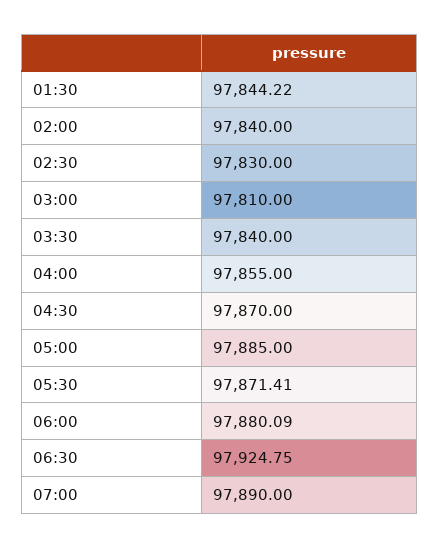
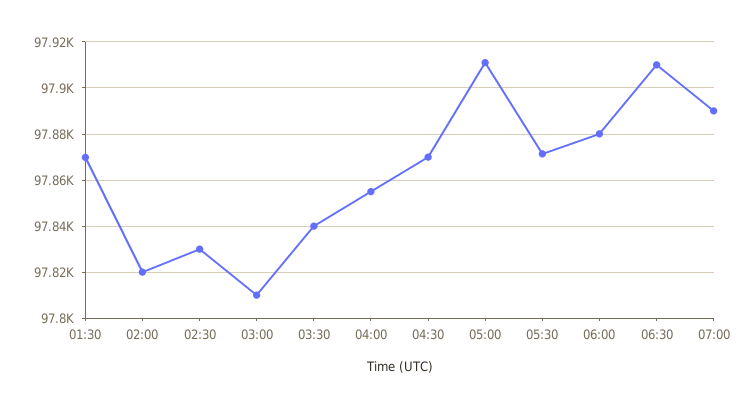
  {
-   "01:30": 97844.22,
+   "01:30": 97870,
-   "02:00": 97840,
+   "02:00": 97820,
    "02:30": 97830,
    "03:00": 97810,
    "03:30": 97840,
    "04:00": 97855,
    "04:30": 97870,
-   "05:00": 97885,
+   "05:00": 97910,
    "05:30": 97871.41,
    "06:00": 97880.09,
-   "06:30": 97924.75,
+   "06:30": 97910,
    "07:00": 97890
  }

